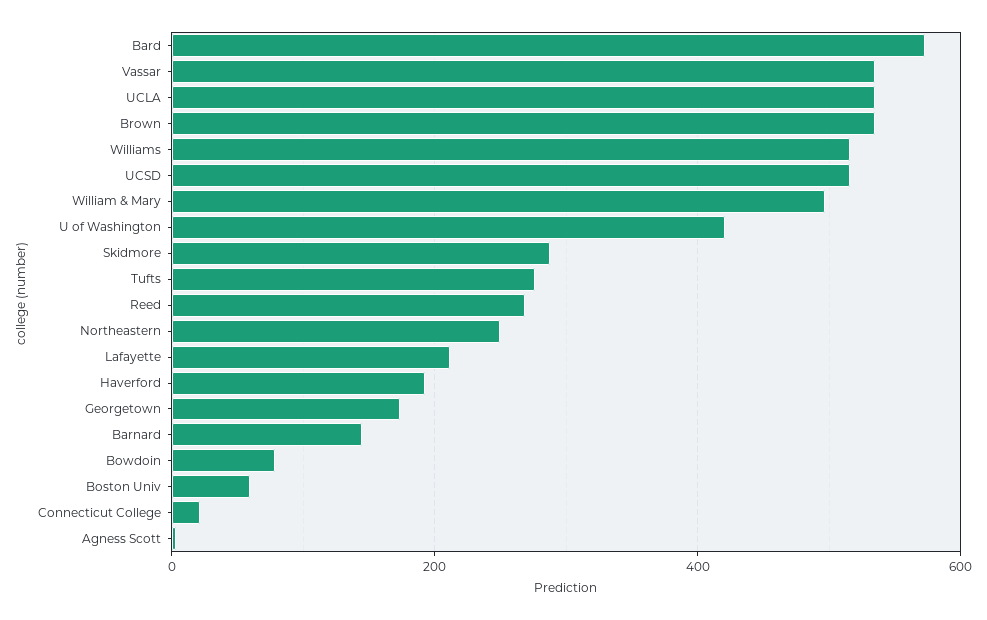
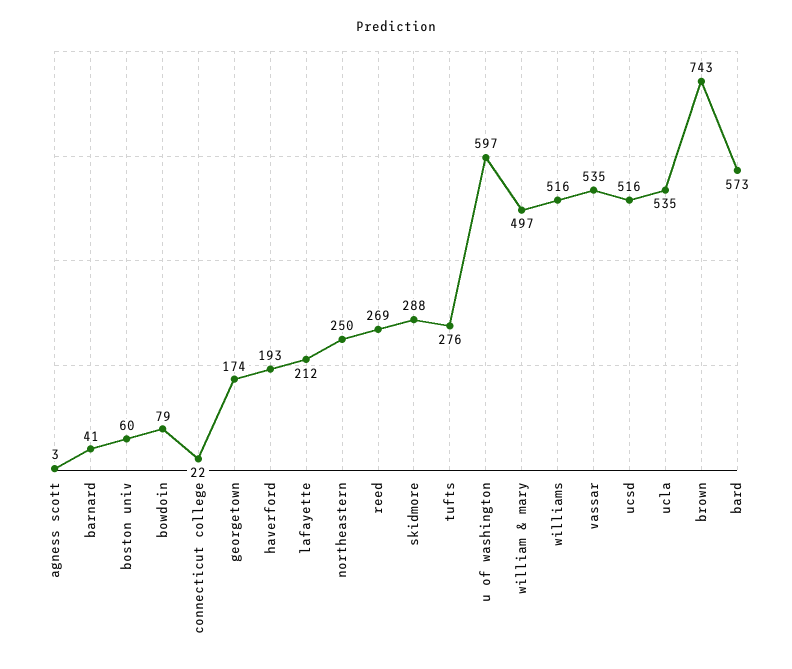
  {
    "Bard": 573,
    "Vassar": 535,
    "UCLA": 535,
-   "Brown": 540,
+   "Brown": 743,
    "Williams": 516,
    "UCSD": 516,
    "William & Mary": 497,
-   "U of Washington": 420,
+   "U of Washington": 597,
    "Skidmore": 288,
    "Tufts": 276,
    "Reed": 269,
    "Northeastern": 250,
    "Lafayette": 212,
    "Haverford": 193,
    "Georgetown": 174,
-   "Barnard": 140,
+   "Barnard": 41,
    "Bowdoin": 79,
    "Boston Univ": 60,
    "Connecticut College": 22,
    "Agness Scott": 3
  }

